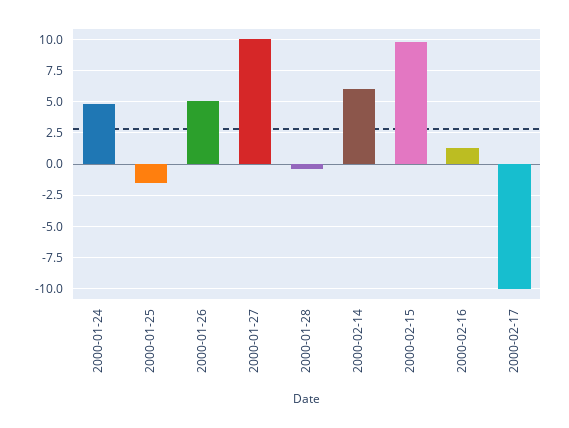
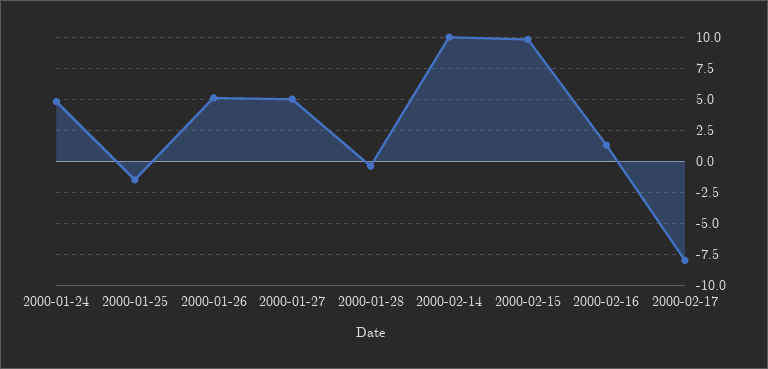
  {
    "2000-01-24": 5,
    "2000-01-25": -1.5,
    "2000-01-26": 5,
-   "2000-01-27": 10,
+   "2000-01-27": 5,
    "2000-01-28": -0.5,
-   "2000-02-14": 6,
+   "2000-02-14": 10,
    "2000-02-15": 10,
    "2000-02-16": 1.5,
-   "2000-02-17": -10
+   "2000-02-17": -8
  }

